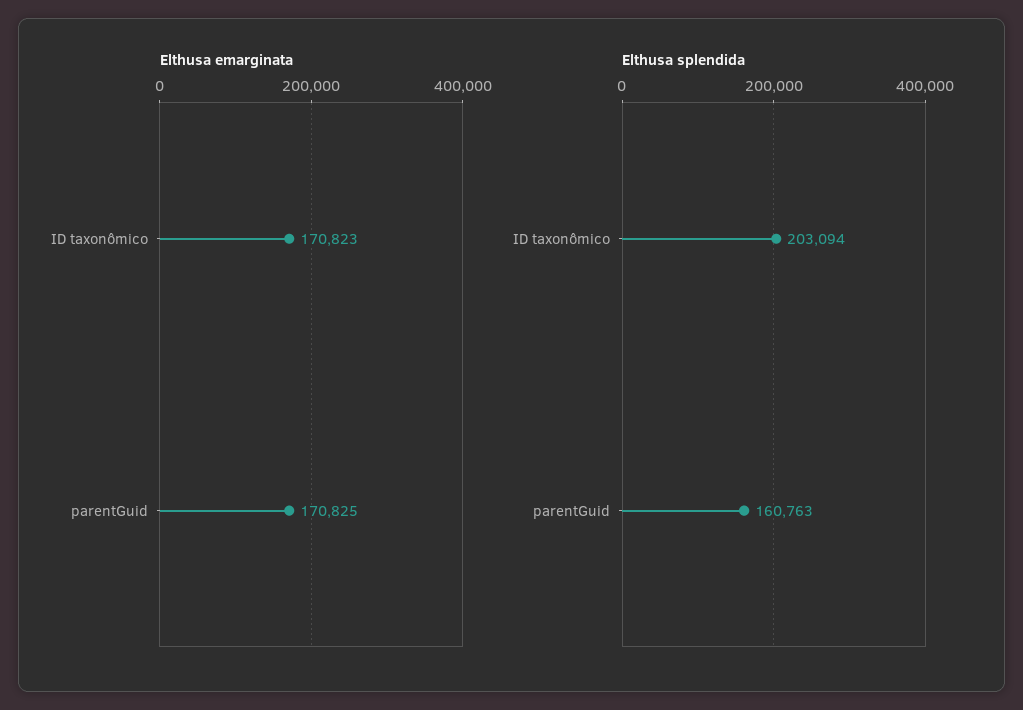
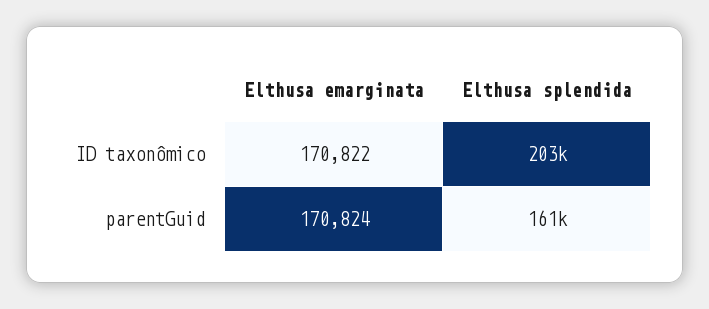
  {
    "Elthusa emarginata": {
-     "ID taxonômico": 170823,
+     "ID taxonômico": 170822,
-     "parentGuid": 170825
+     "parentGuid": 170824
    },
    "Elthusa splendida": {
      "ID taxonômico": 203094,
      "parentGuid": 160763
    }
  }

